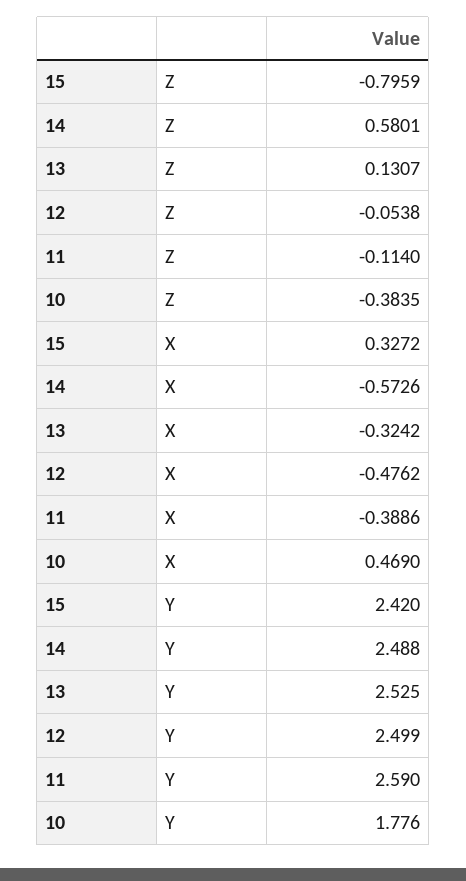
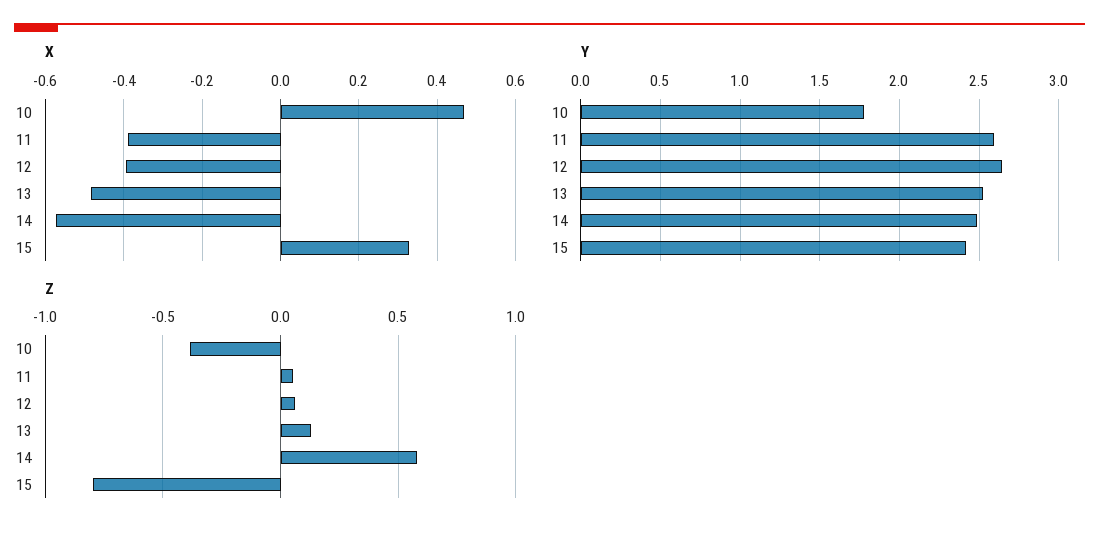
  {
    "Z": {
      "15": -0.7959,
      "14": 0.5801,
      "13": 0.1307,
-     "12": -0.0538,
+     "12": 0.05,
-     "11": -0.114,
+     "11": 0.05,
      "10": -0.3835
    },
    "X": {
      "15": 0.3272,
      "14": -0.5726,
-     "13": -0.3242,
+     "13": -0.48,
-     "12": -0.4762,
+     "12": -0.4,
      "11": -0.3886,
      "10": 0.469
    },
    "Y": {
      "15": 2.42,
      "14": 2.488,
      "13": 2.525,
-     "12": 2.499,
+     "12": 2.65,
      "11": 2.59,
      "10": 1.776
    }
  }

